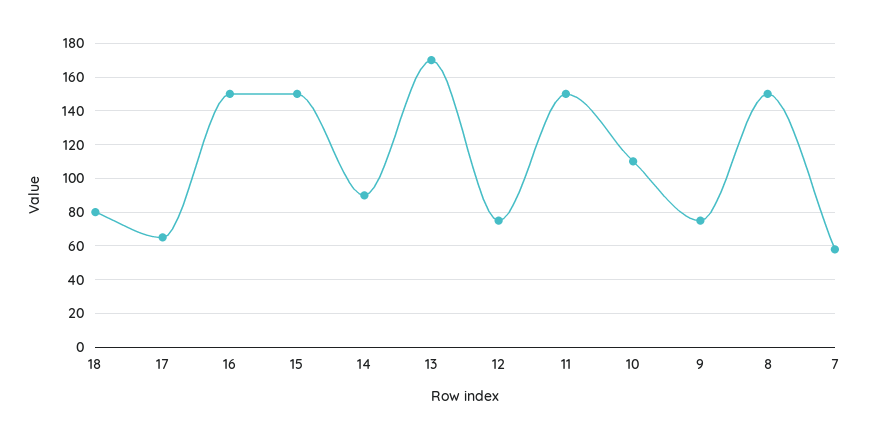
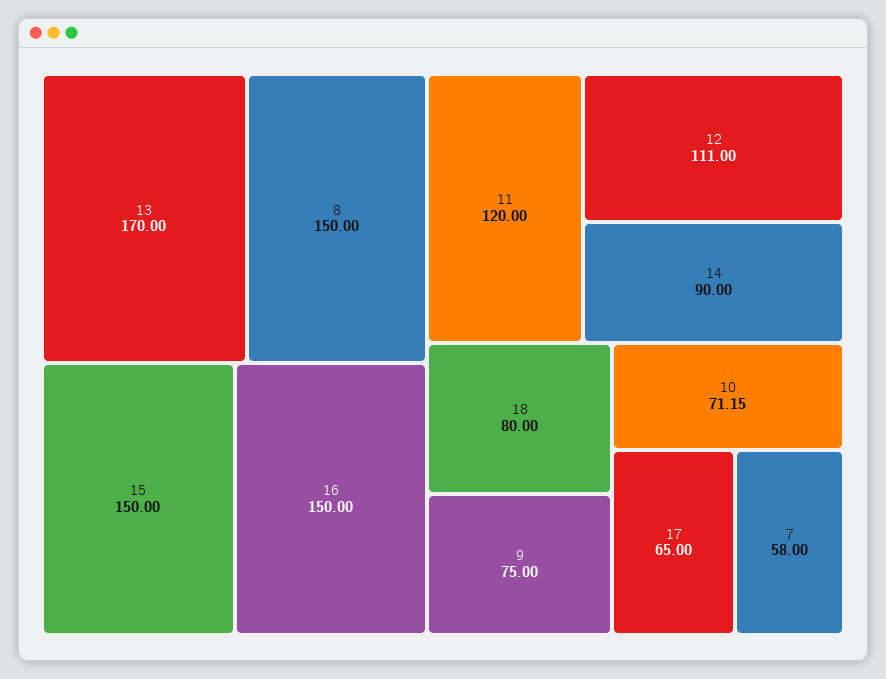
  {
    "18": 80,
    "17": 65,
    "16": 150,
    "15": 150,
    "14": 90,
    "13": 170,
-   "12": 75,
+   "12": 111,
-   "11": 150,
+   "11": 120,
-   "10": 110,
+   "10": 71.15,
    "9": 75,
    "8": 150,
    "7": 58
  }

